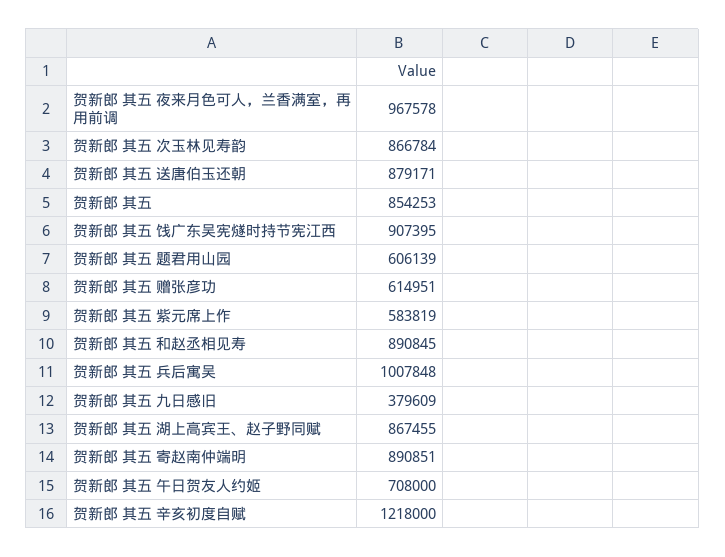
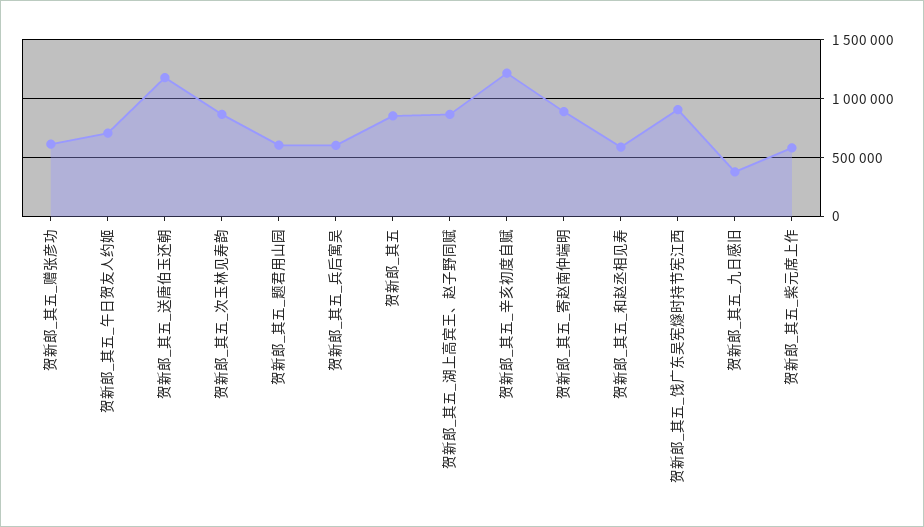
  {
-   "贺新郎 其五 夜来月色可人，兰香满室，再用前调": 967578,
    "贺新郎 其五 次玉林见寿韵": 866784,
-   "贺新郎 其五 送唐伯玉还朝": 879171,
+   "贺新郎 其五 送唐伯玉还朝": 1200000,
    "贺新郎 其五": 854253,
    "贺新郎 其五 饯广东吴宪燧时持节宪江西": 907395,
    "贺新郎 其五 题君用山园": 606139,
    "贺新郎 其五 赠张彦功": 614951,
    "贺新郎 其五 紫元席上作": 583819,
-   "贺新郎 其五 和赵丞相见寿": 890845,
+   "贺新郎 其五 和赵丞相见寿": 600000,
-   "贺新郎 其五 兵后寓吴": 1007848,
+   "贺新郎 其五 兵后寓吴": 600000,
    "贺新郎 其五 九日感旧": 379609,
    "贺新郎 其五 湖上高宾王、赵子野同赋": 867455,
    "贺新郎 其五 寄赵南仲端明": 890851,
    "贺新郎 其五 午日贺友人约姬": 708000,
    "贺新郎 其五 辛亥初度自赋": 1218000
  }

